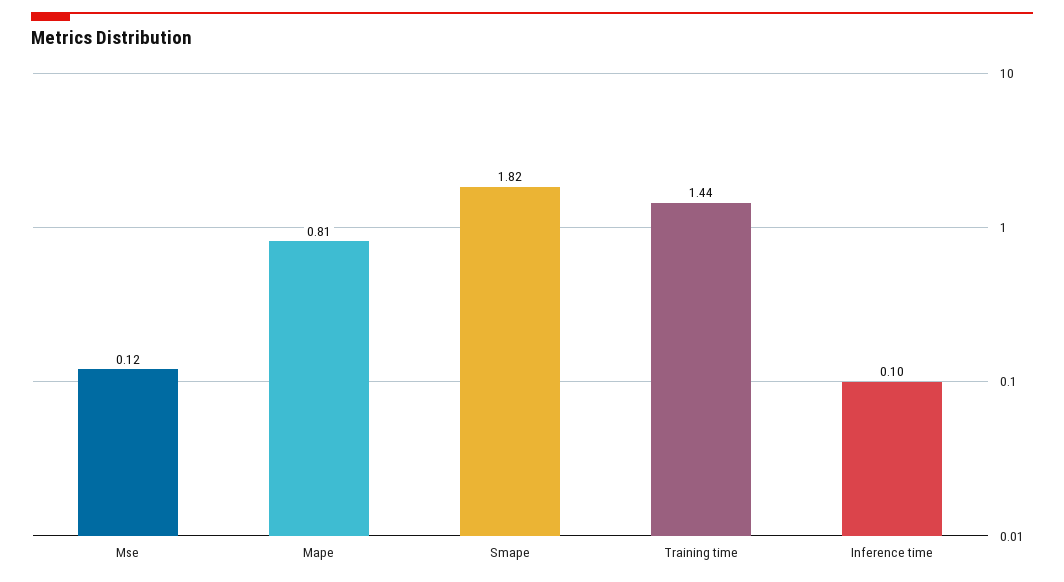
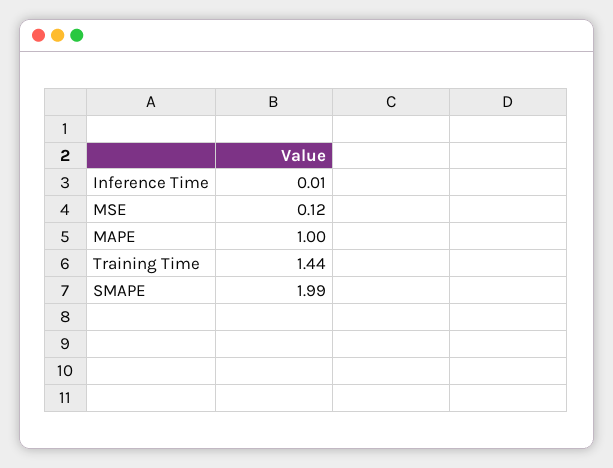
  {
    "Mse": 0.12,
-   "Mape": 0.81,
+   "Mape": 1,
-   "Smape": 1.82,
+   "Smape": 1.99,
    "Training time": 1.44,
-   "Inference time": 0.1
+   "Inference time": 0.01
  }

